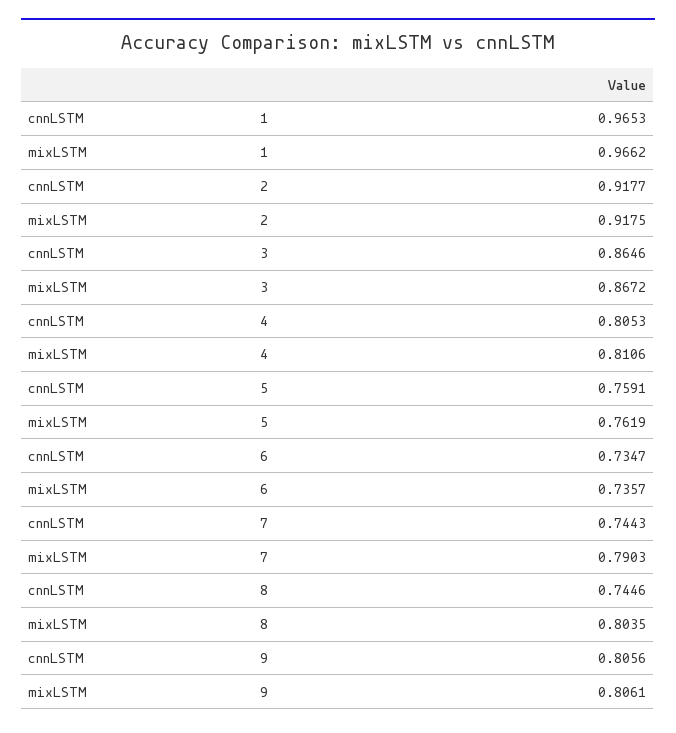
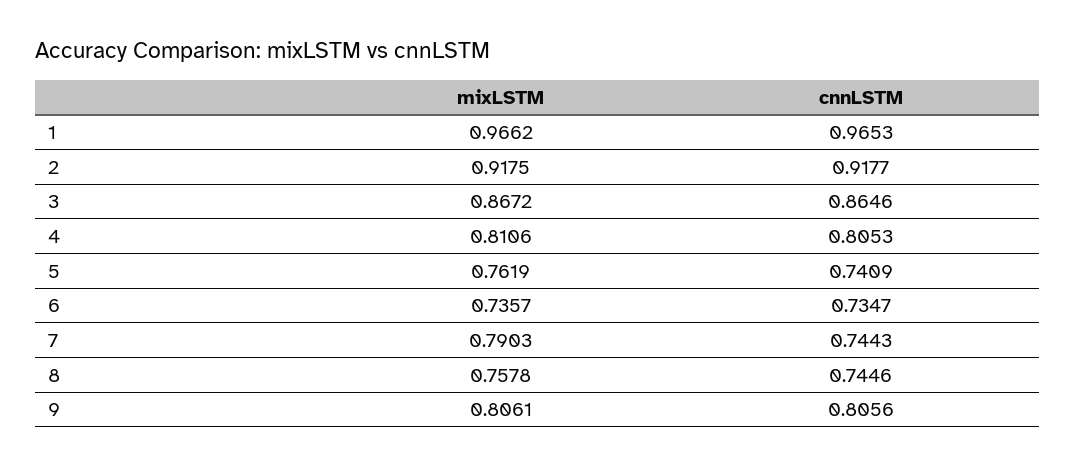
  {
    "cnnLSTM": {
      "1": 0.9653,
      "2": 0.9177,
      "3": 0.8646,
      "4": 0.8053,
-     "5": 0.7591,
+     "5": 0.7409,
      "6": 0.7347,
      "7": 0.7443,
      "8": 0.7446,
      "9": 0.8056
    },
    "mixLSTM": {
      "1": 0.9662,
      "2": 0.9175,
      "3": 0.8672,
      "4": 0.8106,
      "5": 0.7619,
      "6": 0.7357,
      "7": 0.7903,
-     "8": 0.8035,
+     "8": 0.7578,
      "9": 0.8061
    }
  }

